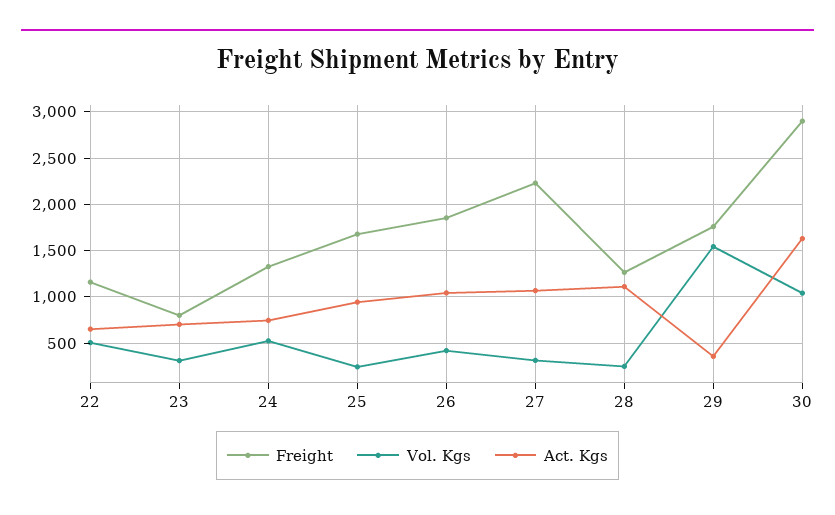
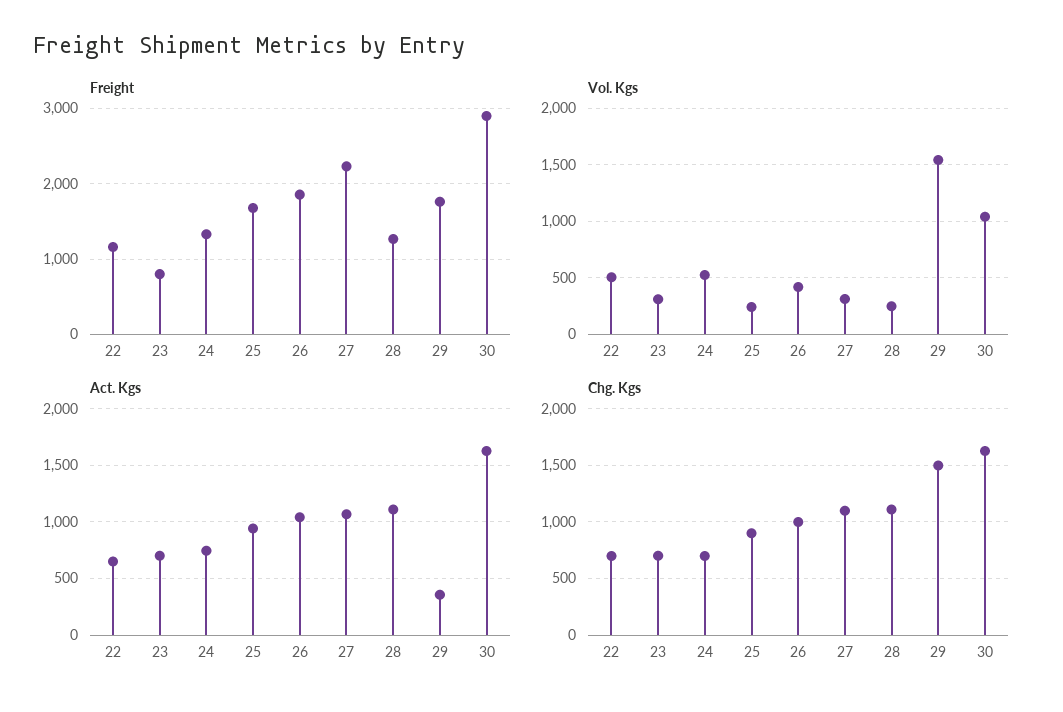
  {
    "Freight": {
      "22": 1200,
      "23": 800,
      "24": 1300,
      "25": 1700,
      "26": 1900,
      "27": 2200,
      "28": 1300,
      "29": 1800,
      "30": 2900
    },
    "Vol. Kgs": {
      "22": 500,
      "23": 300,
      "24": 500,
      "25": 200,
      "26": 400,
      "27": 300,
      "28": 300,
      "29": 1500,
      "30": 1000
    },
    "Act. Kgs": {
      "22": 700,
      "23": 700,
      "24": 700,
      "25": 900,
      "26": 1000,
      "27": 1100,
      "28": 1100,
      "29": 400,
      "30": 1600
-   }
+   },
+   "Chg. Kgs": {
+     "22": 700,
+     "23": 700,
+     "24": 700,
+     "25": 900,
+     "26": 1000,
+     "27": 1100,
+     "28": 1100,
+     "29": 1500,
+     "30": 1600
+   }
  }

